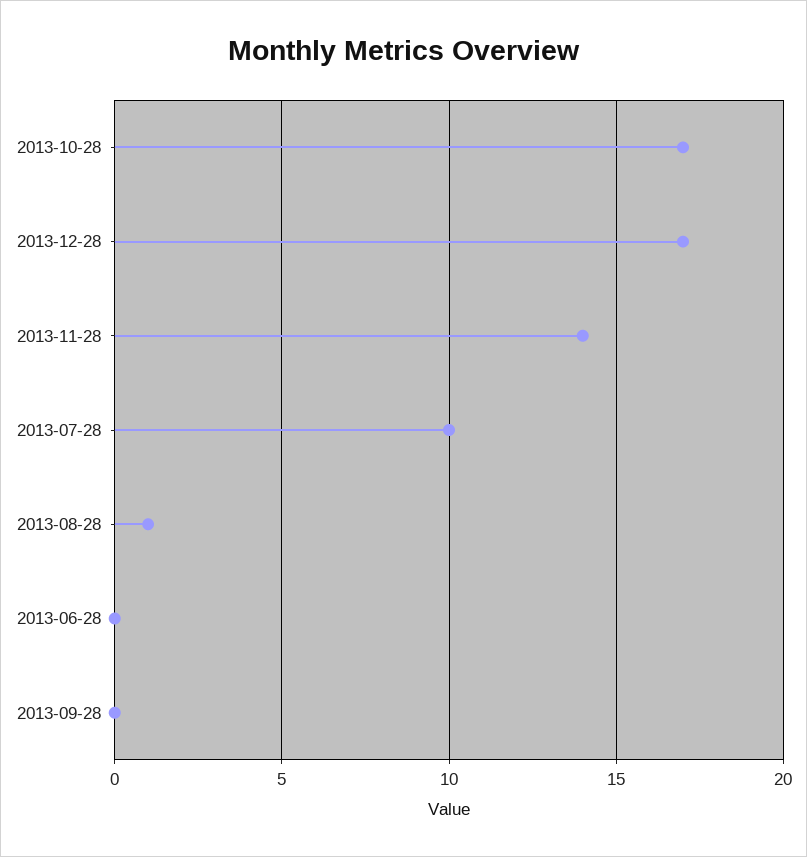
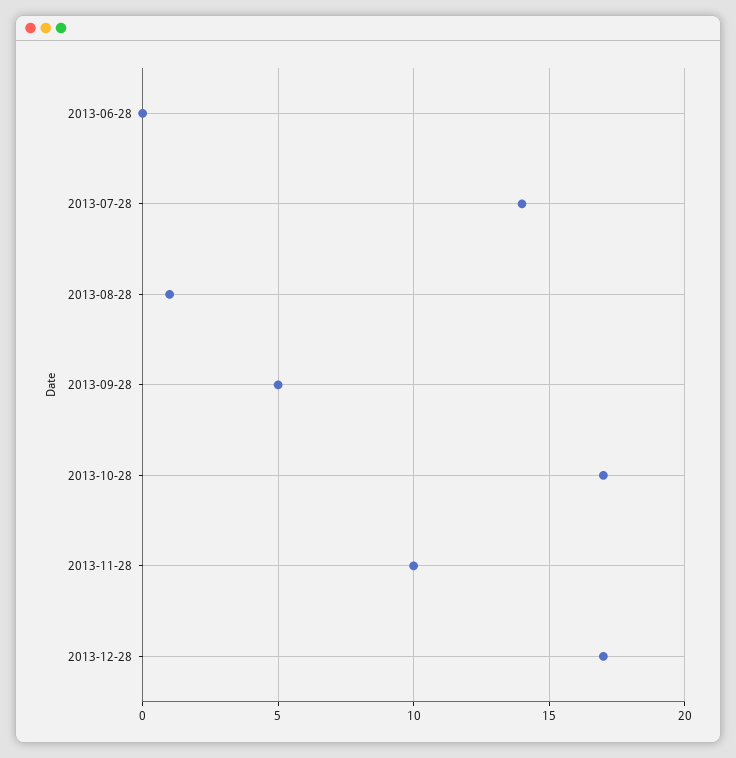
  {
    "2013-10-28": 17,
    "2013-12-28": 17,
-   "2013-11-28": 14,
+   "2013-11-28": 10,
-   "2013-07-28": 10,
+   "2013-07-28": 14,
    "2013-08-28": 1,
    "2013-06-28": 0,
-   "2013-09-28": 0
+   "2013-09-28": 5
  }

